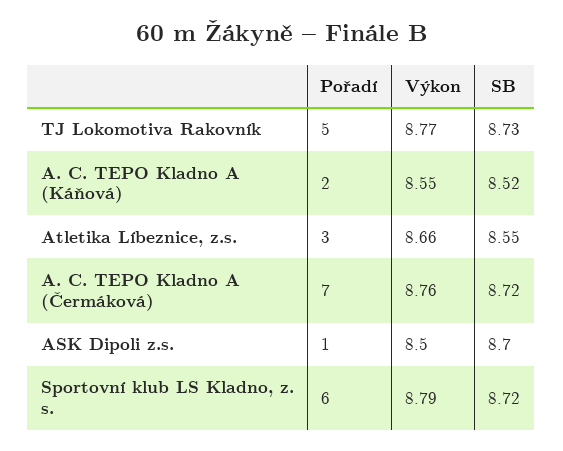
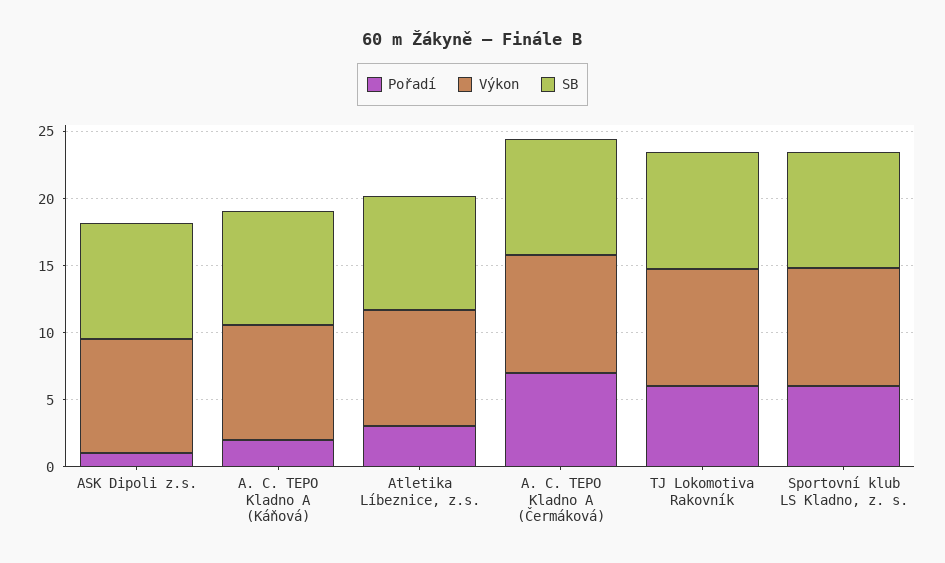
  {
    "Pořadí": {
-     "TJ Lokomotiva Rakovník": 5,
+     "TJ Lokomotiva Rakovník": 6,
      "A. C. TEPO Kladno A (Káňová)": 2,
      "Atletika Líbeznice, z.s.": 3,
      "A. C. TEPO Kladno A (Čermáková)": 7,
      "ASK Dipoli z.s.": 1,
      "Sportovní klub LS Kladno, z. s.": 6
    },
    "Výkon": {
      "TJ Lokomotiva Rakovník": 8.77,
      "A. C. TEPO Kladno A (Káňová)": 8.55,
      "Atletika Líbeznice, z.s.": 8.66,
      "A. C. TEPO Kladno A (Čermáková)": 8.76,
      "ASK Dipoli z.s.": 8.5,
      "Sportovní klub LS Kladno, z. s.": 8.79
    },
    "SB": {
      "TJ Lokomotiva Rakovník": 8.73,
      "A. C. TEPO Kladno A (Káňová)": 8.52,
      "Atletika Líbeznice, z.s.": 8.55,
      "A. C. TEPO Kladno A (Čermáková)": 8.72,
      "ASK Dipoli z.s.": 8.7,
      "Sportovní klub LS Kladno, z. s.": 8.72
    }
  }

